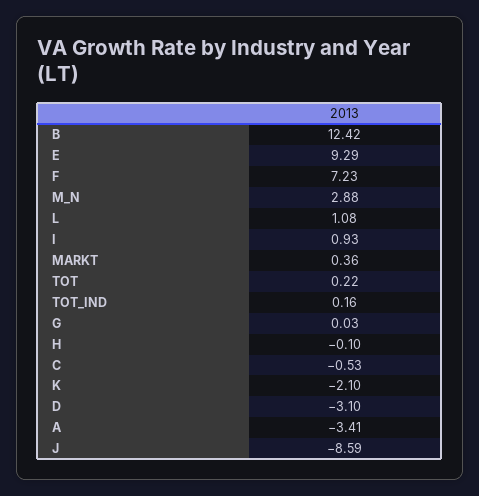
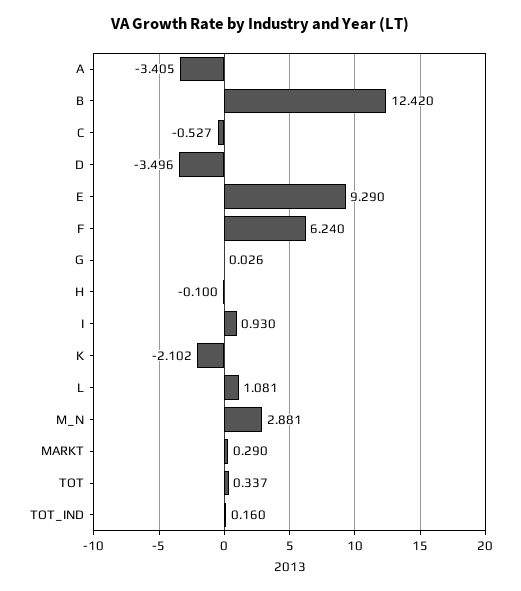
  {
    "B": 12.42,
    "E": 9.29,
-   "F": 7.23,
+   "F": 6.24,
    "M_N": 2.881,
    "L": 1.081,
    "I": 0.93,
-   "MARKT": 0.36,
+   "MARKT": 0.29,
-   "TOT": 0.22,
+   "TOT": 0.337,
    "TOT_IND": 0.16,
    "G": 0.026,
    "H": -0.1,
    "C": -0.527,
    "K": -2.102,
-   "D": -3.1,
+   "D": -3.496,
-   "A": -3.405,
+   "A": -3.405
-   "J": -8.59
  }

